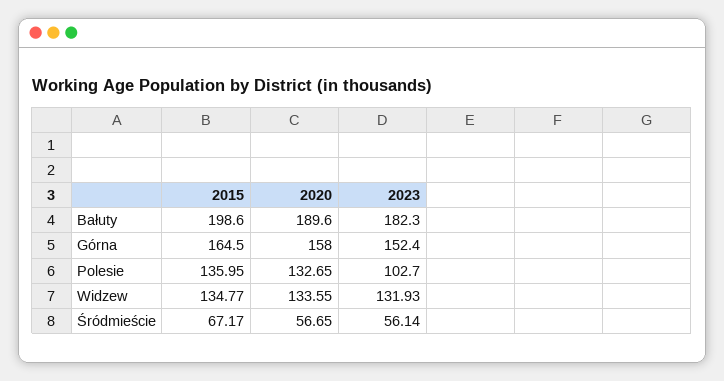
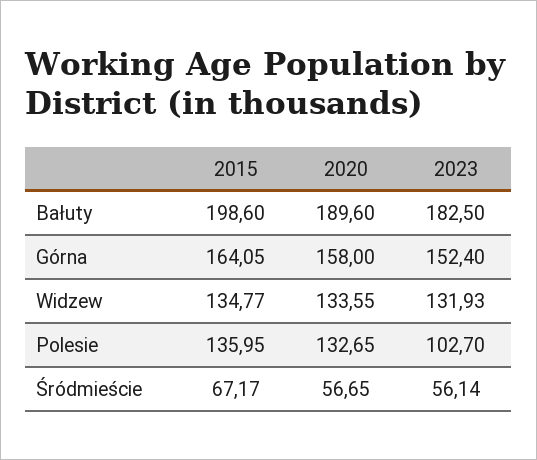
  {
    "2015": {
      "Bałuty": 198.6,
-     "Górna": 164.5,
+     "Górna": 164.05,
      "Polesie": 135.95,
      "Widzew": 134.77,
      "Śródmieście": 67.17
    },
    "2020": {
      "Bałuty": 189.6,
      "Górna": 158,
      "Polesie": 132.65,
      "Widzew": 133.55,
      "Śródmieście": 56.65
    },
    "2023": {
-     "Bałuty": 182.3,
+     "Bałuty": 182.5,
      "Górna": 152.4,
      "Polesie": 102.7,
      "Widzew": 131.93,
      "Śródmieście": 56.14
    }
  }

